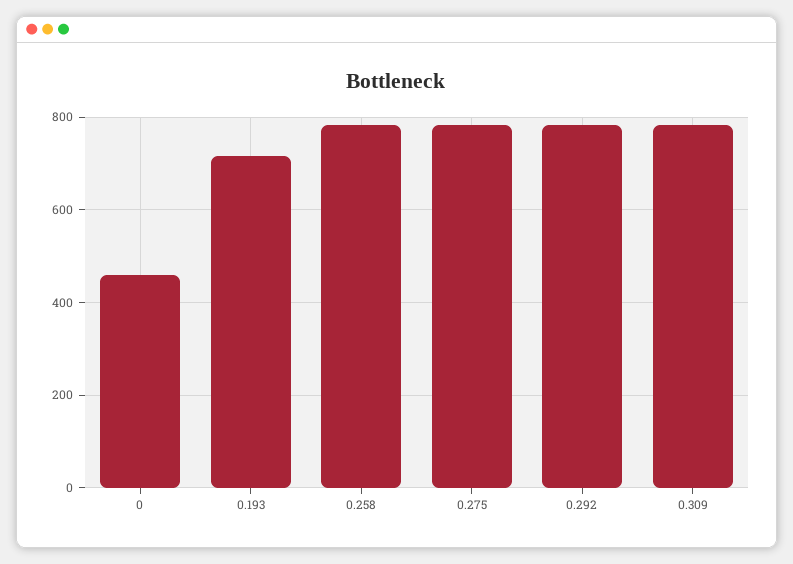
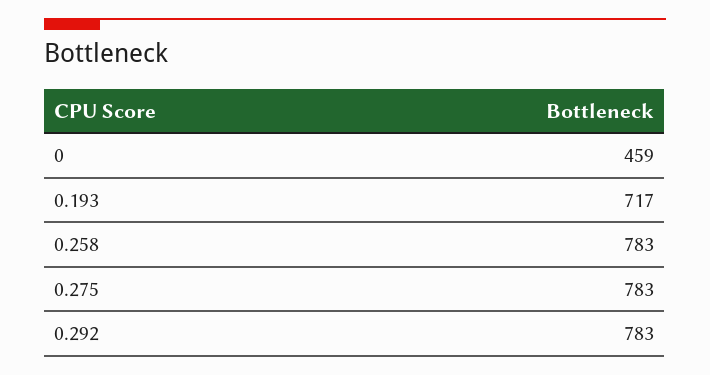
  {
    "0": 459,
    "0.193": 717,
    "0.258": 783,
    "0.275": 783,
-   "0.292": 783,
+   "0.292": 783
-   "0.309": 780
  }

